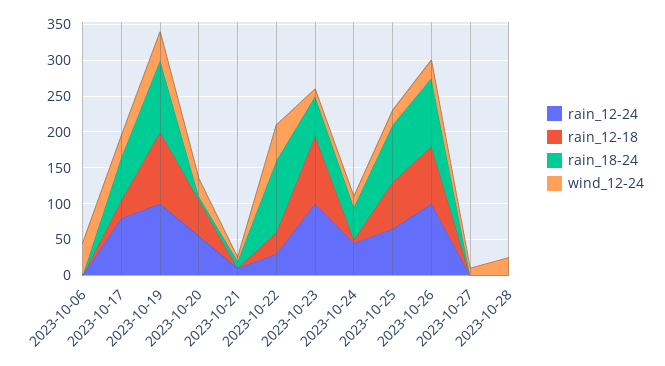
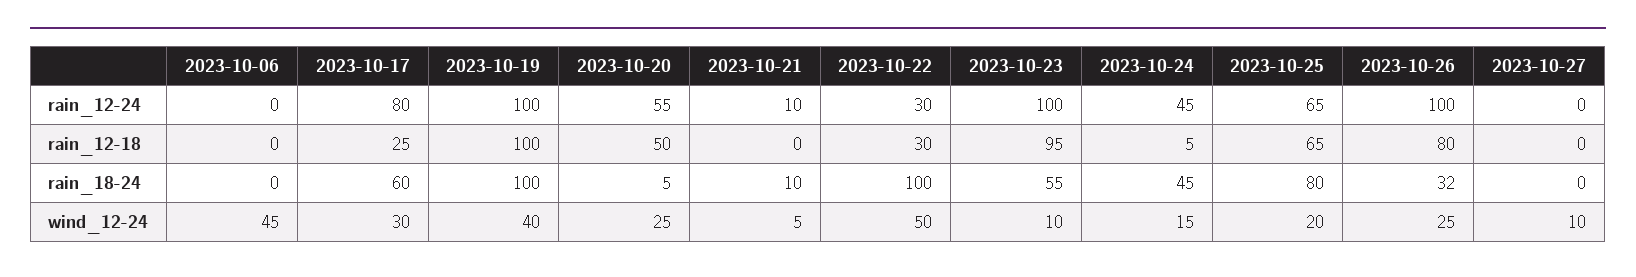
  {
    "rain_12-24": {
      "2023-10-06": 0,
      "2023-10-17": 80,
      "2023-10-19": 100,
      "2023-10-20": 55,
      "2023-10-21": 10,
      "2023-10-22": 30,
      "2023-10-23": 100,
      "2023-10-24": 45,
      "2023-10-25": 65,
      "2023-10-26": 100,
-     "2023-10-27": 0,
+     "2023-10-27": 0
-     "2023-10-28": 0
    },
    "rain_12-18": {
      "2023-10-06": 0,
      "2023-10-17": 25,
      "2023-10-19": 100,
      "2023-10-20": 50,
      "2023-10-21": 0,
      "2023-10-22": 30,
      "2023-10-23": 95,
      "2023-10-24": 5,
      "2023-10-25": 65,
      "2023-10-26": 80,
-     "2023-10-27": 0,
+     "2023-10-27": 0
-     "2023-10-28": 0
    },
    "rain_18-24": {
      "2023-10-06": 0,
      "2023-10-17": 60,
      "2023-10-19": 100,
      "2023-10-20": 5,
      "2023-10-21": 10,
      "2023-10-22": 100,
      "2023-10-23": 55,
      "2023-10-24": 45,
      "2023-10-25": 80,
-     "2023-10-26": 100,
+     "2023-10-26": 32,
-     "2023-10-27": 0,
+     "2023-10-27": 0
-     "2023-10-28": 0
    },
    "wind_12-24": {
      "2023-10-06": 45,
      "2023-10-17": 30,
      "2023-10-19": 40,
      "2023-10-20": 25,
      "2023-10-21": 5,
      "2023-10-22": 50,
      "2023-10-23": 10,
      "2023-10-24": 15,
      "2023-10-25": 20,
      "2023-10-26": 25,
-     "2023-10-27": 10,
+     "2023-10-27": 10
-     "2023-10-28": 25
    }
  }

